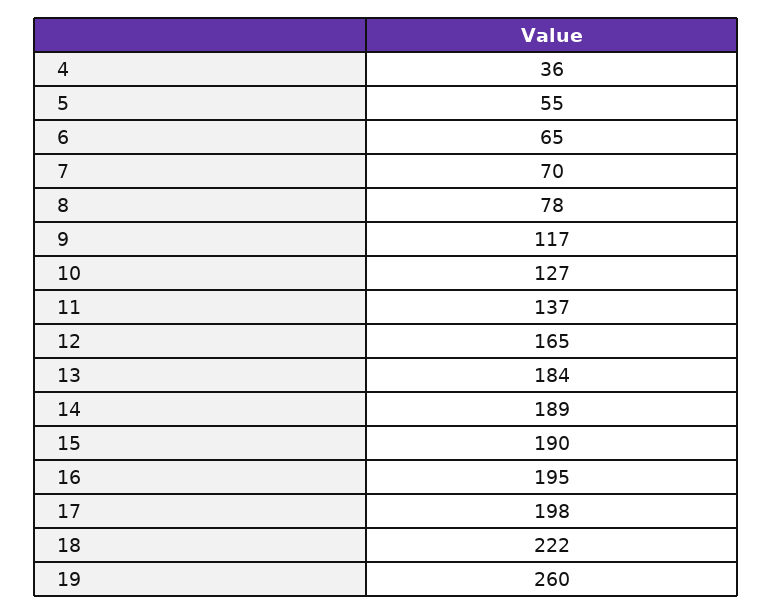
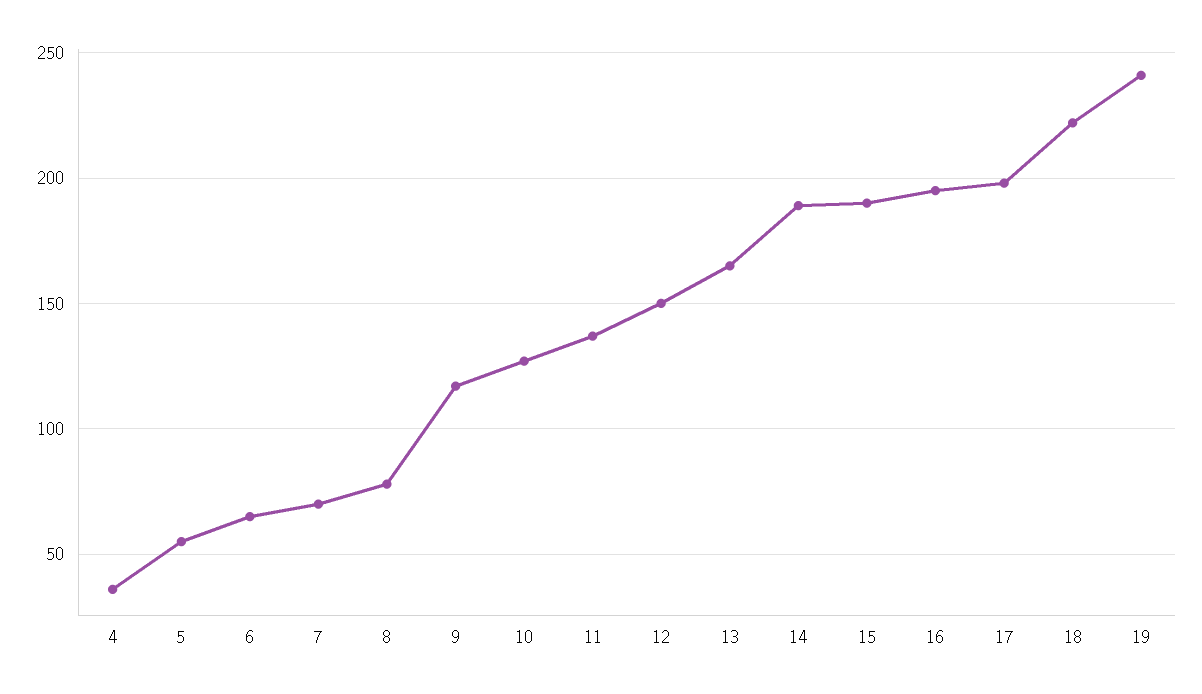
  {
    "4": 36,
    "5": 55,
    "6": 65,
    "7": 70,
    "8": 78,
    "9": 117,
    "10": 127,
    "11": 137,
-   "12": 165,
+   "12": 150,
-   "13": 184,
+   "13": 165,
    "14": 189,
    "15": 190,
    "16": 195,
    "17": 198,
    "18": 222,
-   "19": 260
+   "19": 240
  }

